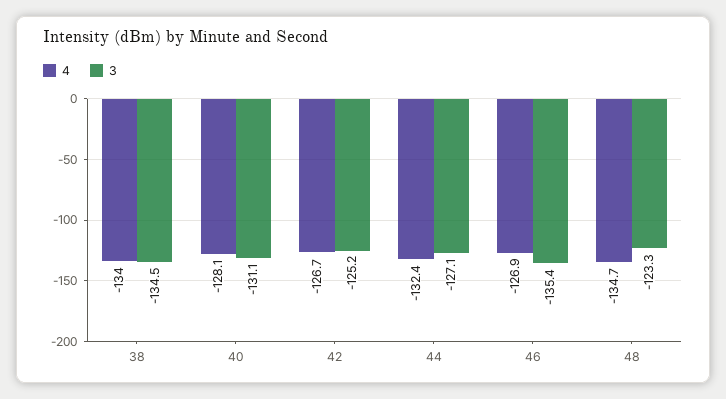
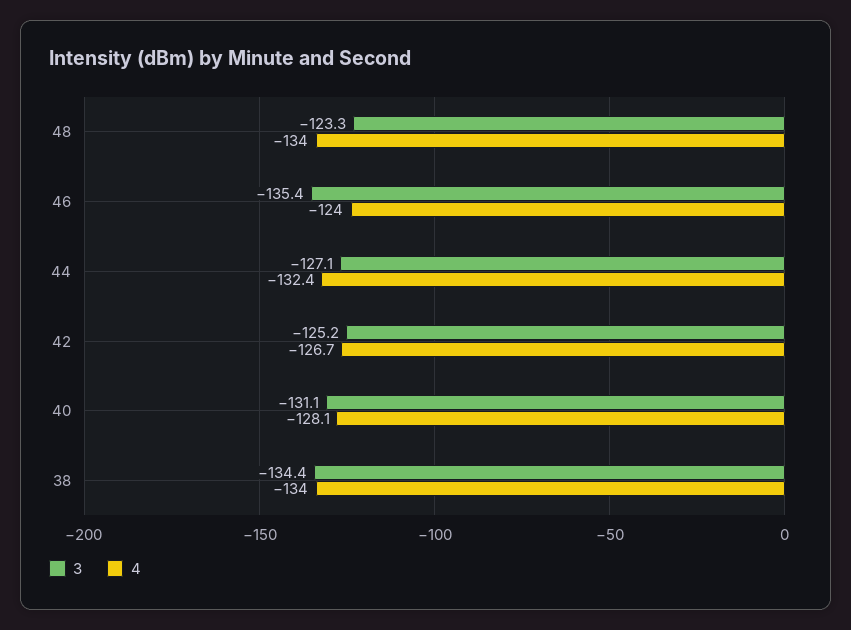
  {
    "4": {
      "38": -134,
      "40": -128.1,
      "42": -126.7,
      "44": -132.4,
-     "46": -126.9,
+     "46": -124,
-     "48": -134.7
+     "48": -134
    },
    "3": {
-     "38": -134.5,
+     "38": -134.4,
      "40": -131.1,
      "42": -125.2,
      "44": -127.1,
      "46": -135.4,
      "48": -123.3
    }
  }

